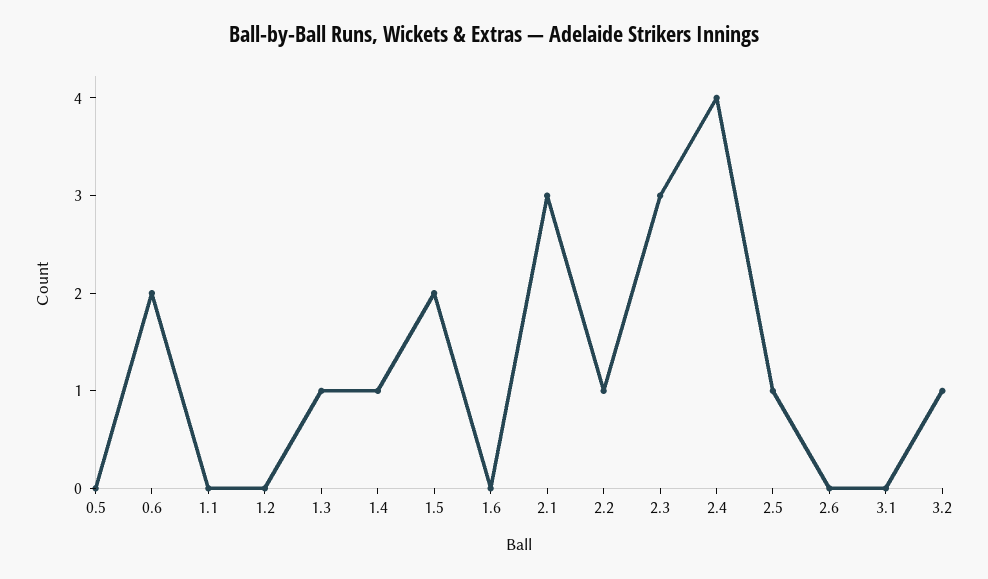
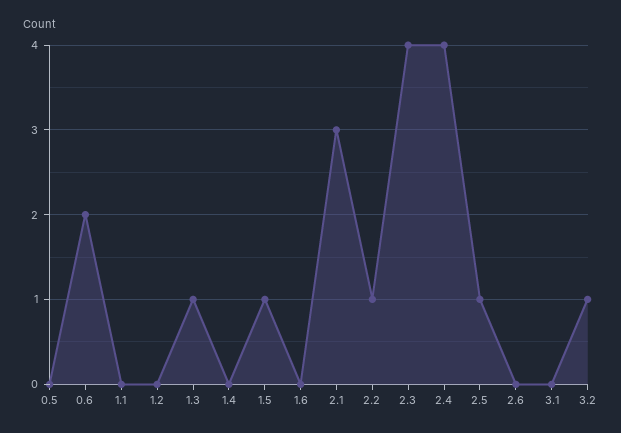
  {
    "0.5": 0,
    "0.6": 2,
    "1.1": 0,
    "1.2": 0,
    "1.3": 1,
-   "1.4": 1,
+   "1.4": 0,
-   "1.5": 2,
+   "1.5": 1,
    "1.6": 0,
    "2.1": 3,
    "2.2": 1,
-   "2.3": 3,
+   "2.3": 4,
    "2.4": 4,
    "2.5": 1,
    "2.6": 0,
    "3.1": 0,
    "3.2": 1
  }

